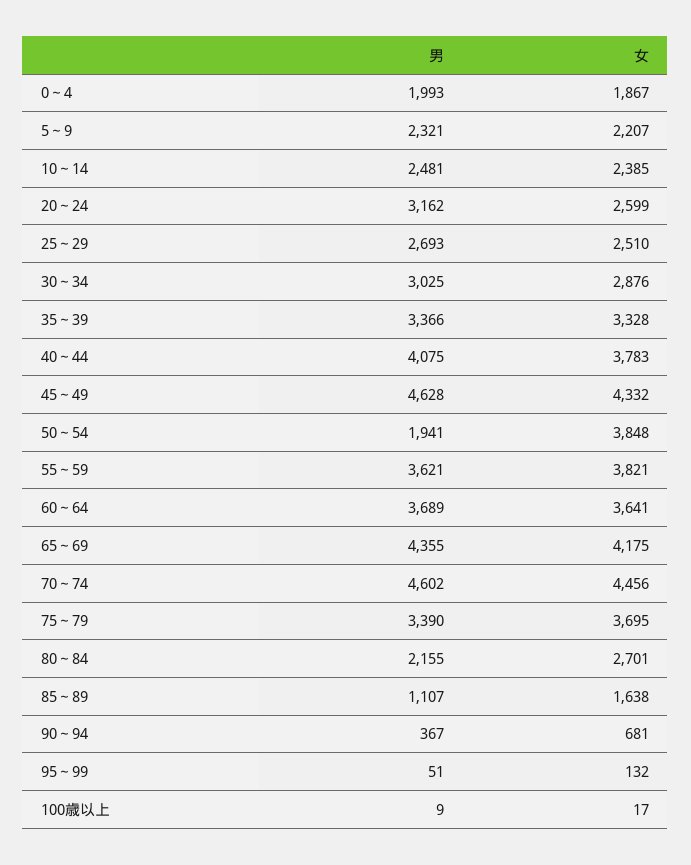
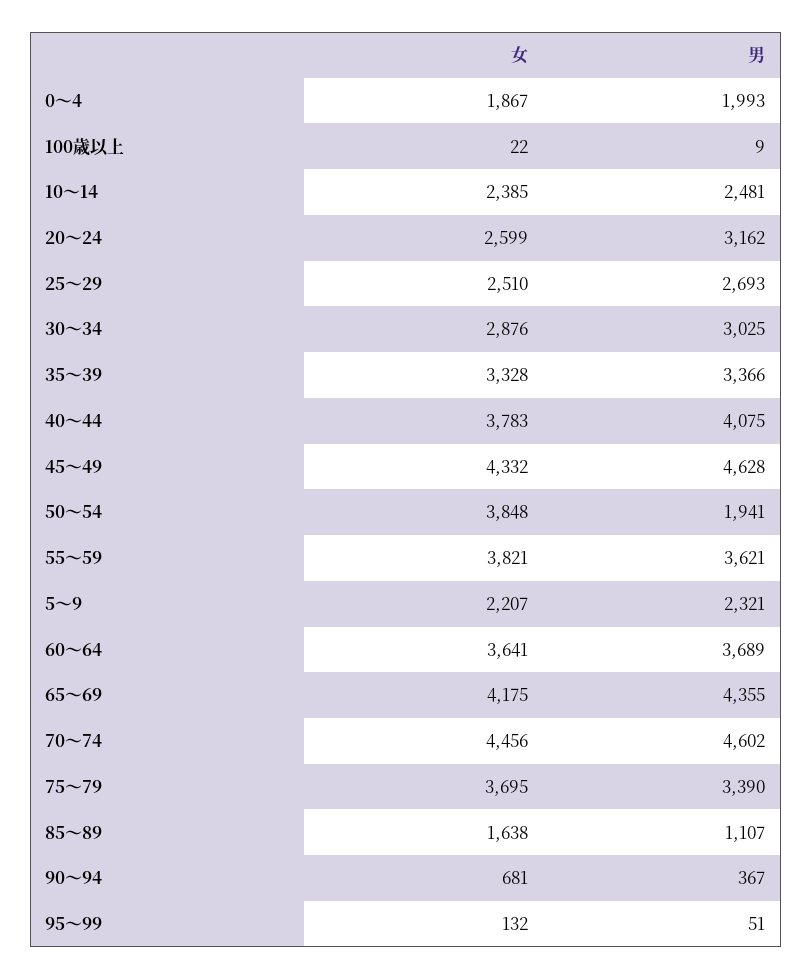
  {
    "男": {
      "0～4": 1993,
      "5～9": 2321,
      "10～14": 2481,
      "20～24": 3162,
      "25～29": 2693,
      "30～34": 3025,
      "35～39": 3366,
      "40～44": 4075,
      "45～49": 4628,
      "50～54": 1941,
      "55～59": 3621,
      "60～64": 3689,
      "65～69": 4355,
      "70～74": 4602,
      "75～79": 3390,
-     "80～84": 2155,
      "85～89": 1107,
      "90～94": 367,
      "95～99": 51,
      "100歳以上": 9
    },
    "女": {
      "0～4": 1867,
      "5～9": 2207,
      "10～14": 2385,
      "20～24": 2599,
      "25～29": 2510,
      "30～34": 2876,
      "35～39": 3328,
      "40～44": 3783,
      "45～49": 4332,
      "50～54": 3848,
      "55～59": 3821,
      "60～64": 3641,
      "65～69": 4175,
      "70～74": 4456,
      "75～79": 3695,
-     "80～84": 2701,
      "85～89": 1638,
      "90～94": 681,
      "95～99": 132,
-     "100歳以上": 17
+     "100歳以上": 22
    }
  }

